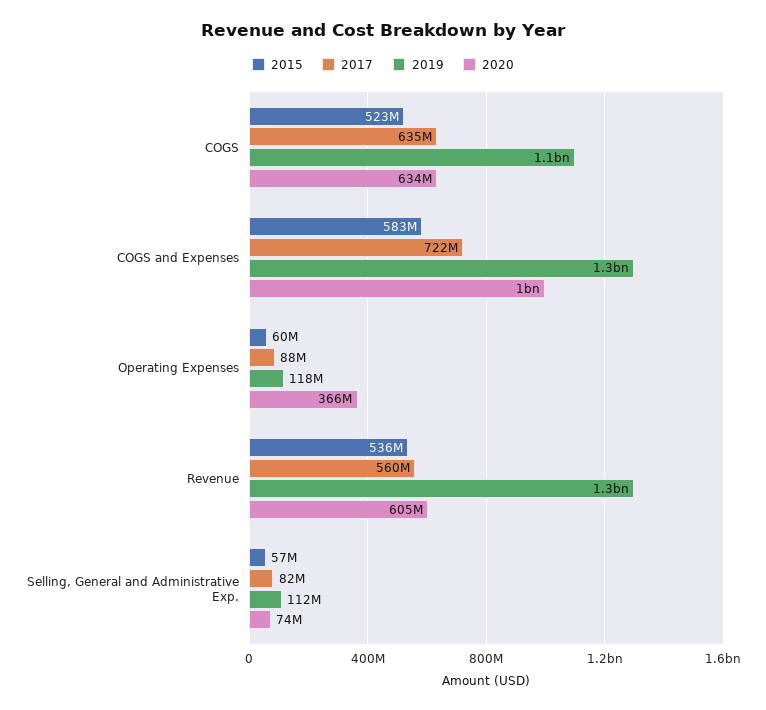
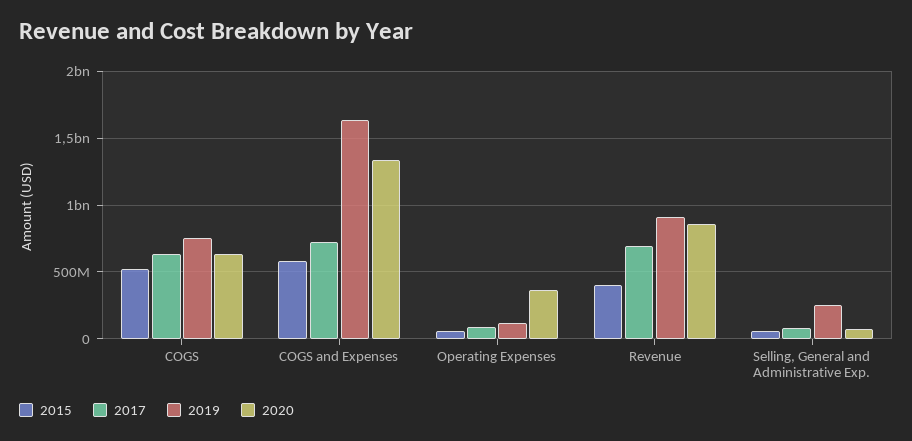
  {
    "2015": {
      "COGS": 523000000,
      "COGS and Expenses": 583000000,
      "Operating Expenses": 60000000,
-     "Revenue": 536000000,
+     "Revenue": 400000000,
      "Selling, General and Administrative Exp.": 57000000
    },
    "2017": {
      "COGS": 635000000,
      "COGS and Expenses": 722000000,
      "Operating Expenses": 88000000,
-     "Revenue": 560000000,
+     "Revenue": 700000000,
      "Selling, General and Administrative Exp.": 82000000
    },
    "2019": {
-     "COGS": 1100000000,
+     "COGS": 750000000,
-     "COGS and Expenses": 1300000000,
+     "COGS and Expenses": 1650000000,
      "Operating Expenses": 118000000,
-     "Revenue": 1300000000,
+     "Revenue": 900000000,
-     "Selling, General and Administrative Exp.": 112000000
+     "Selling, General and Administrative Exp.": 250000000
    },
    "2020": {
      "COGS": 634000000,
-     "COGS and Expenses": 1000000000,
+     "COGS and Expenses": 1350000000,
      "Operating Expenses": 366000000,
-     "Revenue": 605000000,
+     "Revenue": 850000000,
      "Selling, General and Administrative Exp.": 74000000
    }
  }

